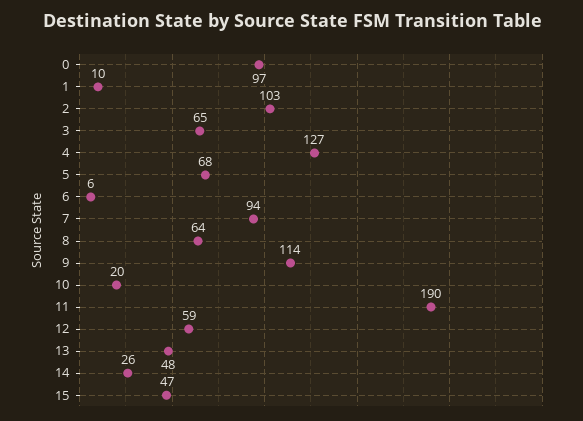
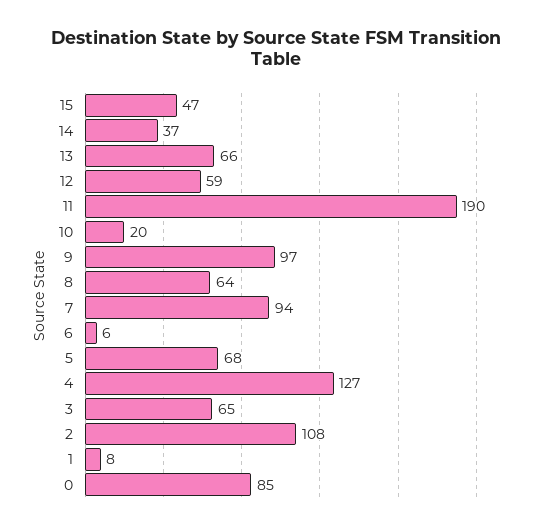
  {
-   "0": 97,
+   "0": 85,
-   "1": 10,
+   "1": 8,
-   "2": 103,
+   "2": 108,
    "3": 65,
    "4": 127,
    "5": 68,
    "6": 6,
    "7": 94,
    "8": 64,
-   "9": 114,
+   "9": 97,
    "10": 20,
    "11": 190,
    "12": 59,
-   "13": 48,
+   "13": 66,
-   "14": 26,
+   "14": 37,
    "15": 47
  }

